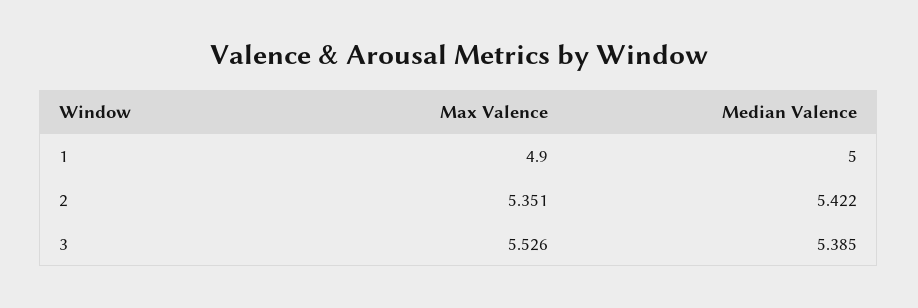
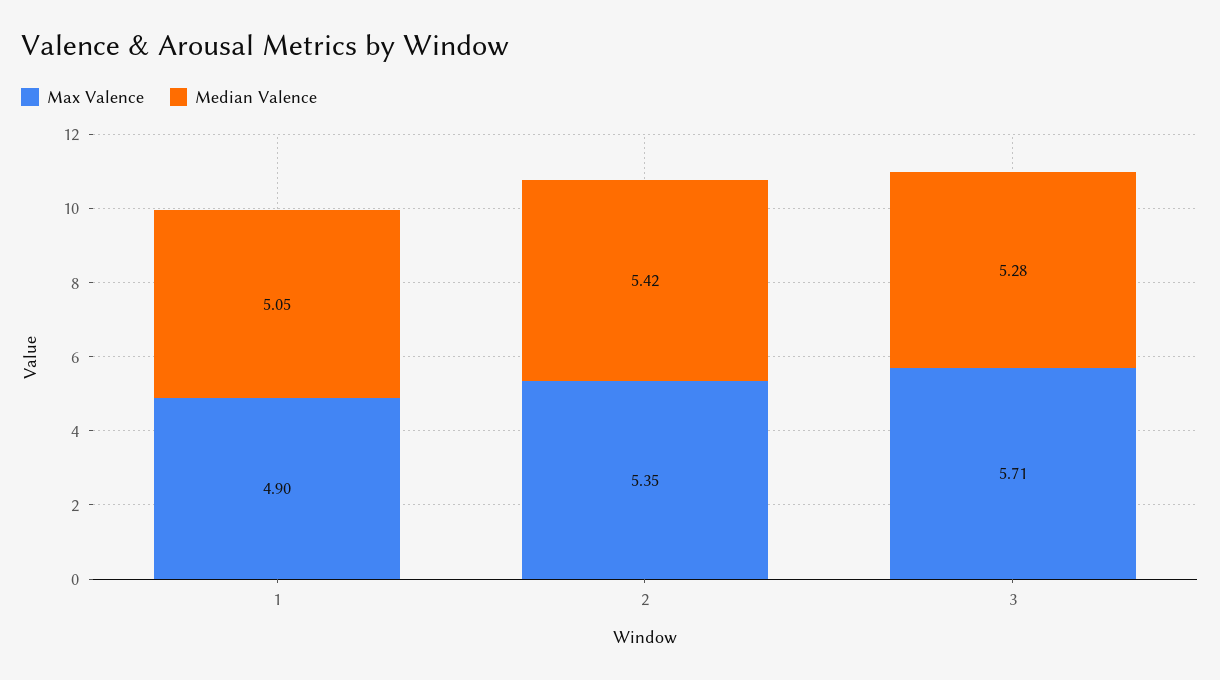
  {
    "Max Valence": {
      "1": 4.9,
      "2": 5.351,
-     "3": 5.526
+     "3": 5.71
    },
    "Median Valence": {
-     "1": 5,
+     "1": 5.05,
      "2": 5.422,
-     "3": 5.385
+     "3": 5.28
    }
  }

